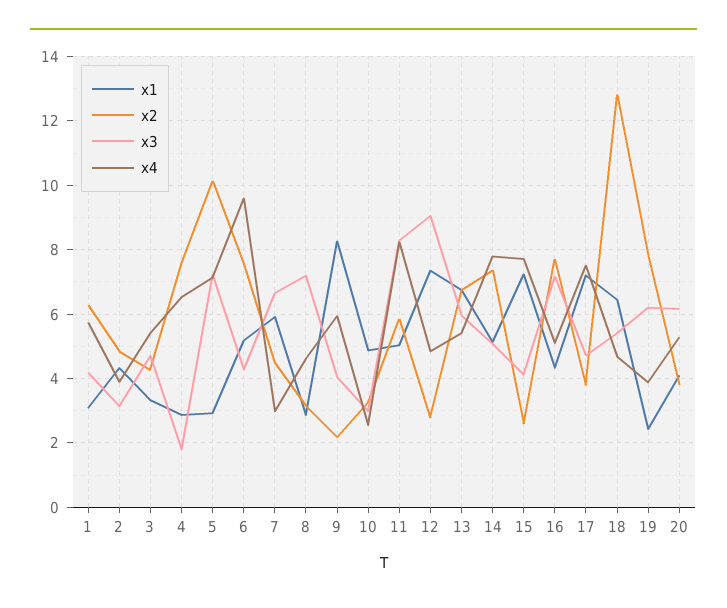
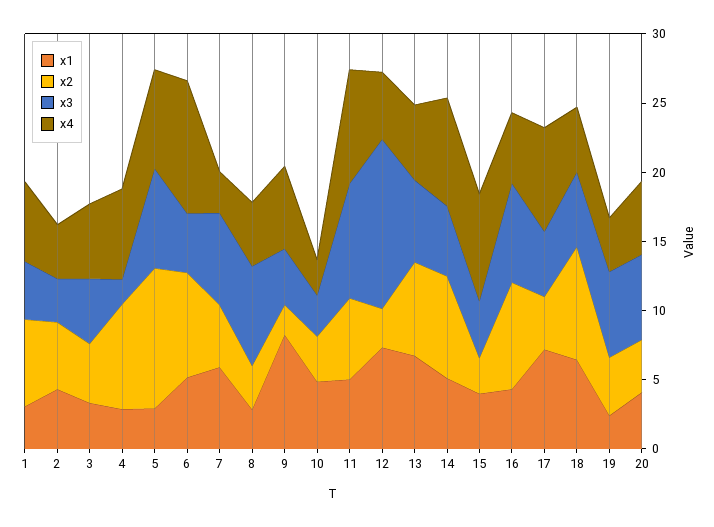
  {
    "x1": {
      "1": 3,
      "2": 4.4,
      "3": 3.4,
      "4": 2.8,
      "5": 3,
      "6": 5.2,
      "7": 6,
      "8": 2.8,
      "9": 8.2,
      "10": 4.8,
      "11": 5,
      "12": 7.4,
      "13": 6.8,
      "14": 5.2,
-     "15": 7.2,
+     "15": 4,
      "16": 4.4,
      "17": 7.2,
      "18": 6.4,
      "19": 2.4,
      "20": 4.2
    },
    "x2": {
      "1": 6.2,
      "2": 4.8,
      "3": 4.2,
      "4": 7.6,
      "5": 10.2,
      "6": 7.6,
      "7": 4.4,
      "8": 3.2,
      "9": 2.2,
      "10": 3.2,
      "11": 5.8,
      "12": 2.8,
      "13": 6.8,
      "14": 7.4,
      "15": 2.6,
      "16": 7.8,
      "17": 3.8,
-     "18": 12.8,
+     "18": 8,
-     "19": 7.8,
+     "19": 4,
      "20": 3.8
    },
    "x3": {
      "1": 4.2,
      "2": 3.2,
      "3": 4.8,
      "4": 1.8,
      "5": 7.2,
      "6": 4.2,
      "7": 6.6,
      "8": 7.2,
      "9": 4,
      "10": 3,
      "11": 8.2,
-     "12": 9,
+     "12": 12,
      "13": 6,
      "14": 5,
      "15": 4.2,
      "16": 7.2,
      "17": 4.8,
      "18": 5.4,
      "19": 6.2,
      "20": 6.2
    },
    "x4": {
      "1": 5.8,
      "2": 3.8,
      "3": 5.4,
      "4": 6.6,
      "5": 7.2,
      "6": 9.6,
      "7": 3,
      "8": 4.6,
      "9": 6,
      "10": 2.6,
      "11": 8.2,
      "12": 4.8,
      "13": 5.4,
      "14": 7.8,
      "15": 7.8,
      "16": 5,
      "17": 7.6,
      "18": 4.6,
      "19": 3.8,
      "20": 5.2
    }
  }

